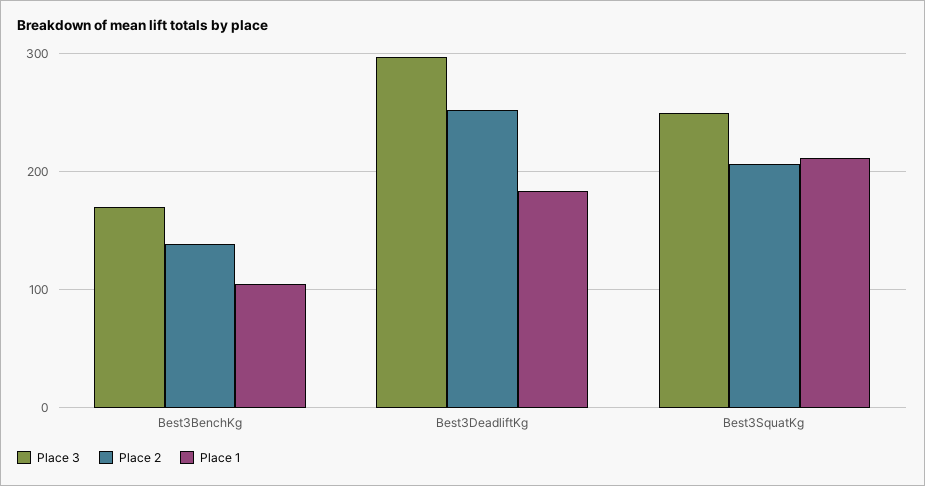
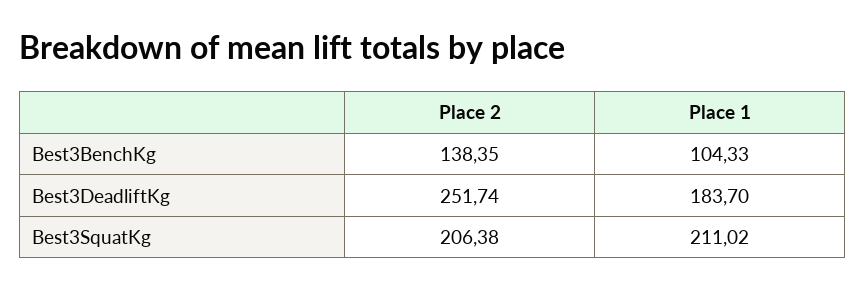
  {
-   "Place 3": {
-     "Best3BenchKg": 170,
-     "Best3DeadliftKg": 300,
-     "Best3SquatKg": 250
-   },
    "Place 2": {
      "Best3BenchKg": 138.35,
      "Best3DeadliftKg": 251.74,
      "Best3SquatKg": 206.38
    },
    "Place 1": {
      "Best3BenchKg": 104.33,
      "Best3DeadliftKg": 183.7,
      "Best3SquatKg": 211.02
    }
  }

